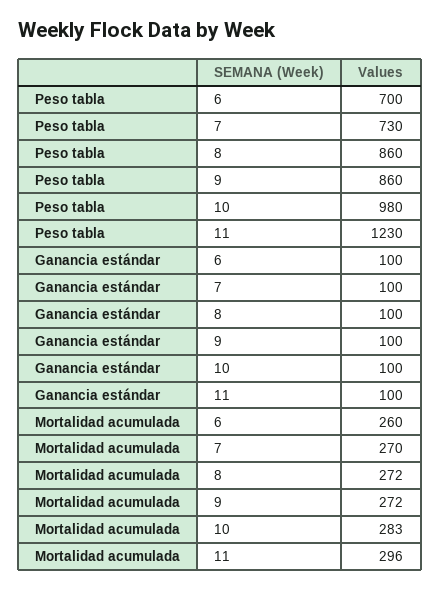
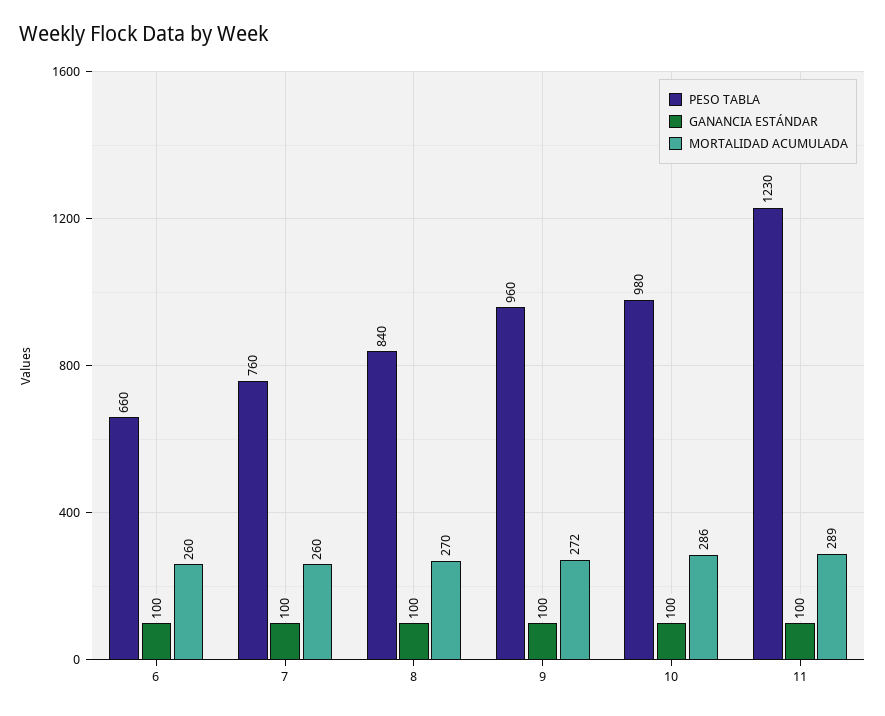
  {
    "Peso tabla": {
-     "6": 700,
+     "6": 660,
-     "7": 730,
+     "7": 760,
-     "8": 860,
+     "8": 840,
-     "9": 860,
+     "9": 960,
      "10": 980,
      "11": 1230
    },
    "Ganancia estándar": {
      "6": 100,
      "7": 100,
      "8": 100,
      "9": 100,
      "10": 100,
      "11": 100
    },
    "Mortalidad acumulada": {
      "6": 260,
-     "7": 270,
+     "7": 260,
-     "8": 272,
+     "8": 270,
      "9": 272,
-     "10": 283,
+     "10": 286,
-     "11": 296
+     "11": 289
    }
  }

